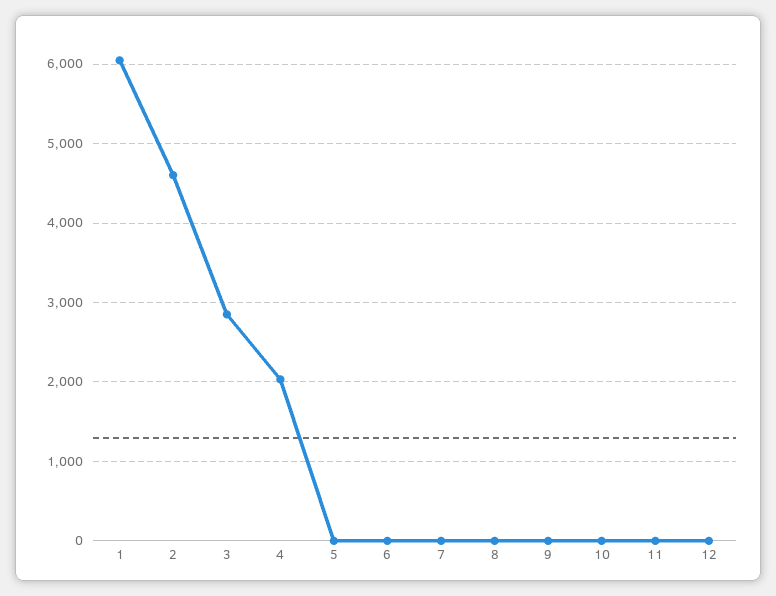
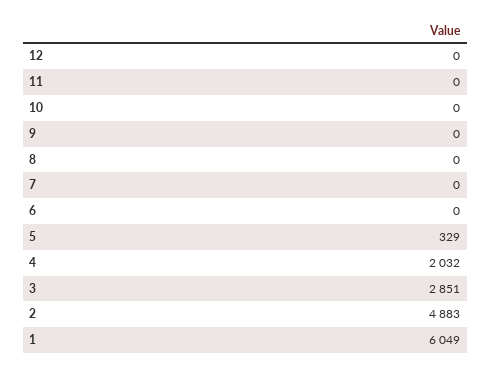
  {
    "1": 6049,
-   "2": 4600,
+   "2": 4883,
    "3": 2851,
    "4": 2032,
-   "5": 0,
+   "5": 329,
    "6": 0,
    "7": 0,
    "8": 0,
    "9": 0,
    "10": 0,
    "11": 0,
    "12": 0
  }

